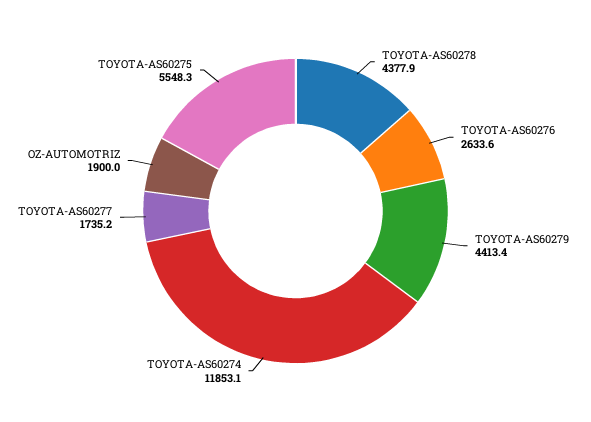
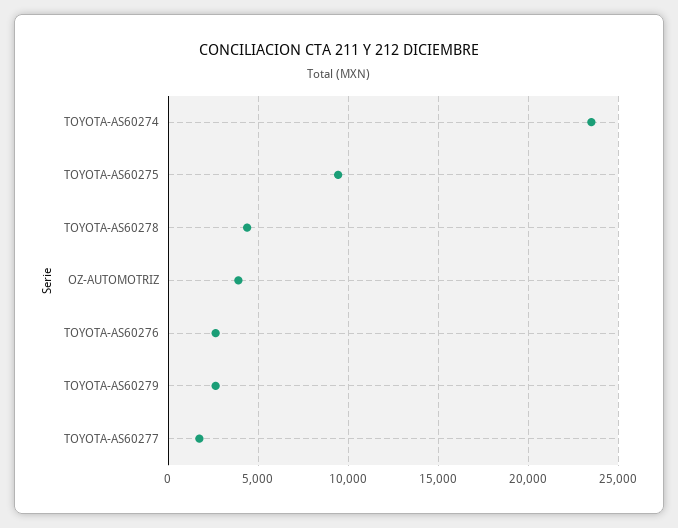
  {
    "TOYOTA-AS60278": 4377.9,
    "TOYOTA-AS60276": 2633.6,
-   "TOYOTA-AS60279": 4413.4,
+   "TOYOTA-AS60279": 2500,
-   "TOYOTA-AS60274": 11853.1,
+   "TOYOTA-AS60274": 23500,
    "TOYOTA-AS60277": 1735.2,
-   "OZ-AUTOMOTRIZ": 1900,
+   "OZ-AUTOMOTRIZ": 4000,
-   "TOYOTA-AS60275": 5548.3
+   "TOYOTA-AS60275": 9500
  }

